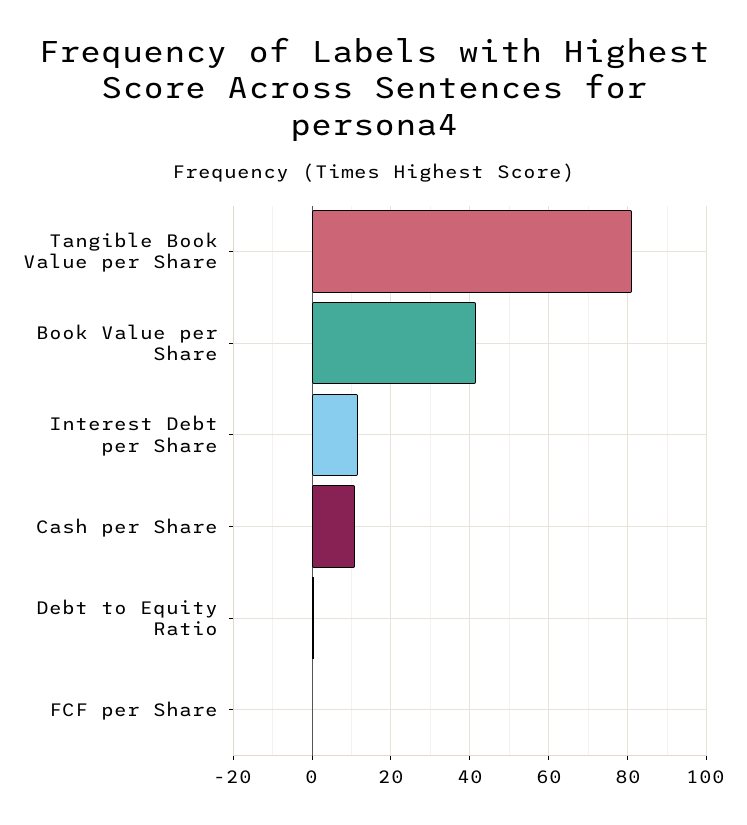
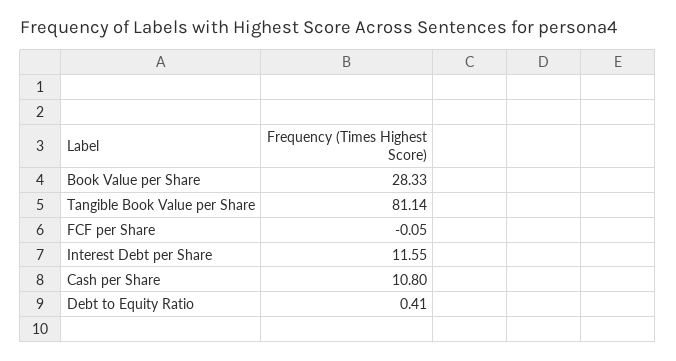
  {
    "Tangible Book Value per Share": 81.14,
-   "Book Value per Share": 42,
+   "Book Value per Share": 28.33,
    "Interest Debt per Share": 11.55,
    "Cash per Share": 10.8,
    "Debt to Equity Ratio": 0.41,
    "FCF per Share": -0.05
  }

